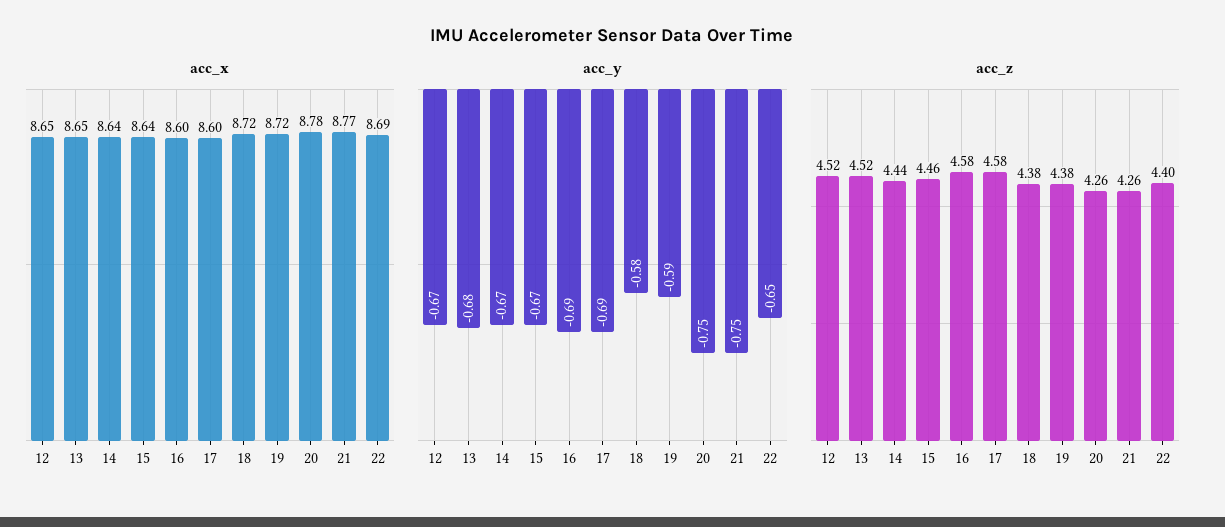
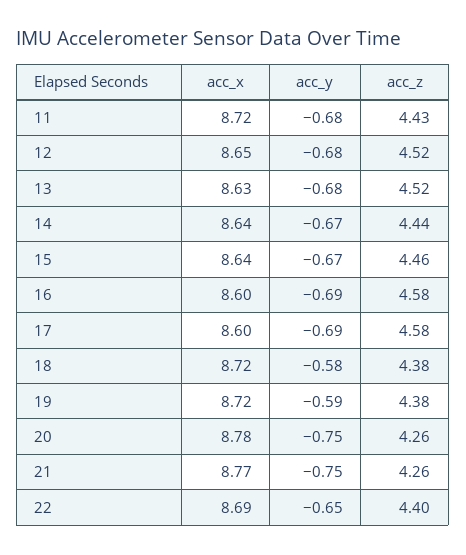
  {
    "acc_x": {
      "12": 8.65,
-     "13": 8.65,
+     "13": 8.63,
      "14": 8.64,
      "15": 8.64,
      "16": 8.6,
      "17": 8.6,
      "18": 8.72,
      "19": 8.72,
      "20": 8.78,
      "21": 8.77,
-     "22": 8.69
+     "22": 8.69,
+     "11": 8.72
    },
    "acc_y": {
-     "12": -0.67,
+     "12": -0.68,
      "13": -0.68,
      "14": -0.67,
      "15": -0.67,
      "16": -0.69,
      "17": -0.69,
      "18": -0.58,
      "19": -0.59,
      "20": -0.75,
      "21": -0.75,
-     "22": -0.65
+     "22": -0.65,
+     "11": -0.68
    },
    "acc_z": {
      "12": 4.52,
      "13": 4.52,
      "14": 4.44,
      "15": 4.46,
      "16": 4.58,
      "17": 4.58,
      "18": 4.38,
      "19": 4.38,
      "20": 4.26,
      "21": 4.26,
-     "22": 4.4
+     "22": 4.4,
+     "11": 4.43
    }
  }

